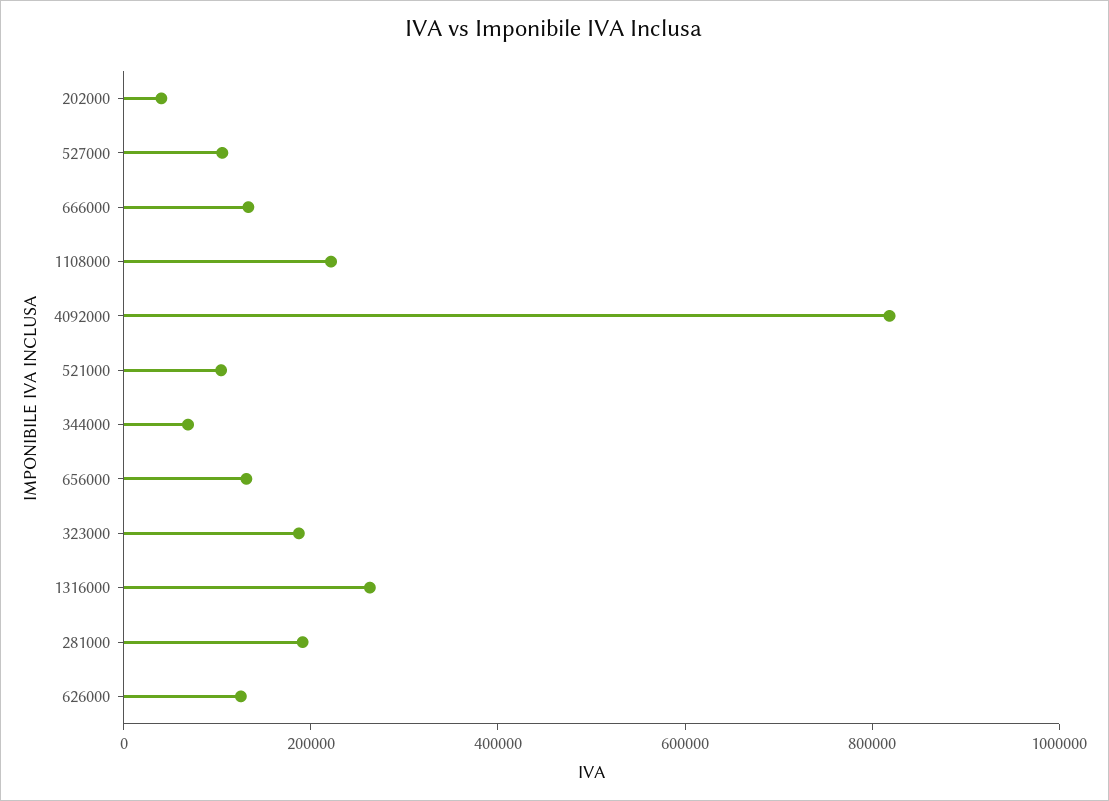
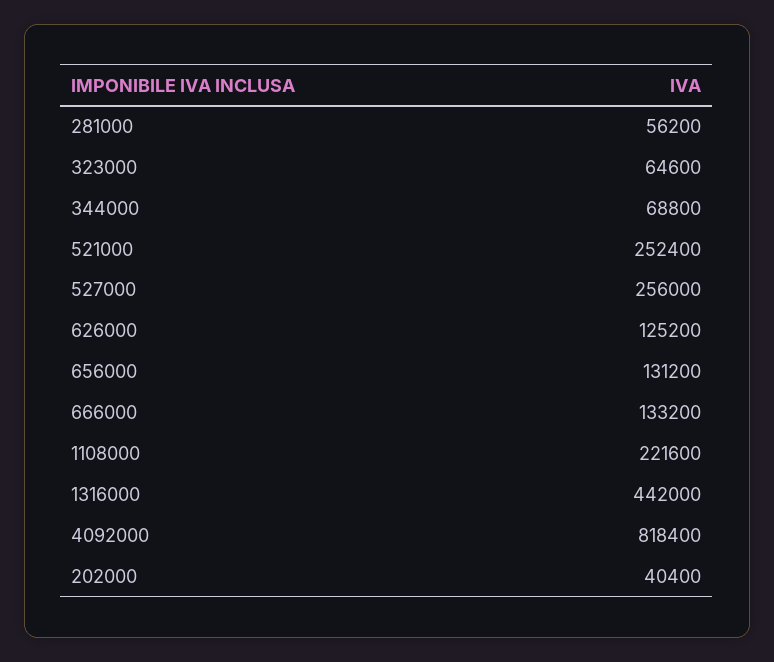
  {
    "202000": 40400,
-   "527000": 100000,
+   "527000": 256000,
    "666000": 133200,
    "1108000": 221600,
    "4092000": 818400,
-   "521000": 100000,
+   "521000": 252400,
    "344000": 68800,
    "656000": 131200,
-   "323000": 200000,
+   "323000": 64600,
-   "1316000": 250000,
+   "1316000": 442000,
-   "281000": 200000,
+   "281000": 56200,
    "626000": 125200
  }

